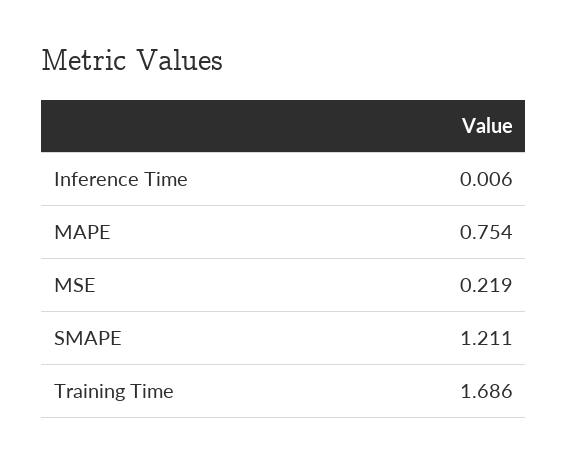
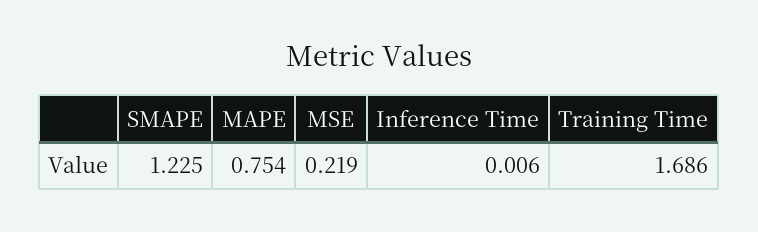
  {
    "Inference Time": 0.006,
    "MAPE": 0.754,
    "MSE": 0.219,
-   "SMAPE": 1.211,
+   "SMAPE": 1.225,
    "Training Time": 1.686
  }

